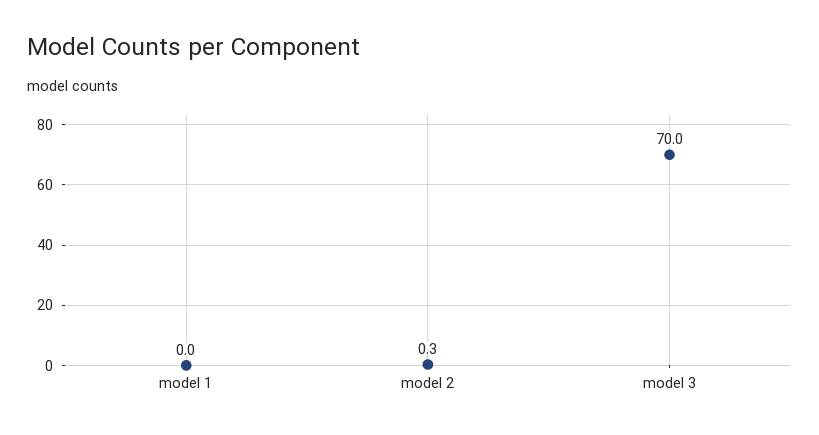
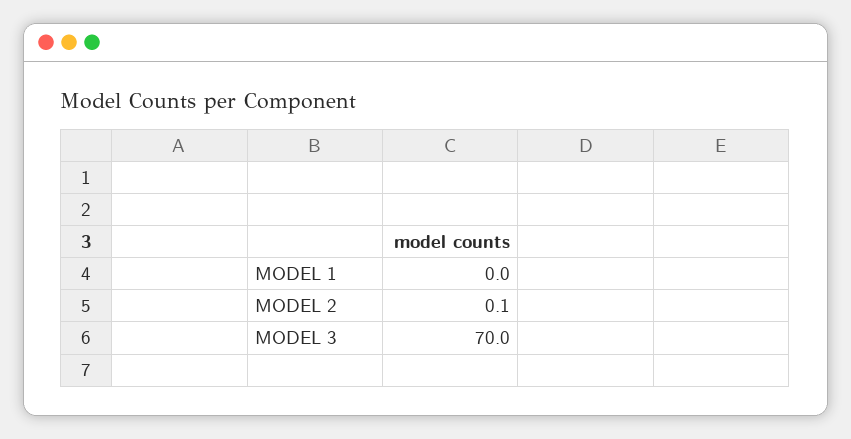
  {
    "model 1": 0,
-   "model 2": 0.3,
+   "model 2": 0.1,
    "model 3": 70
  }

